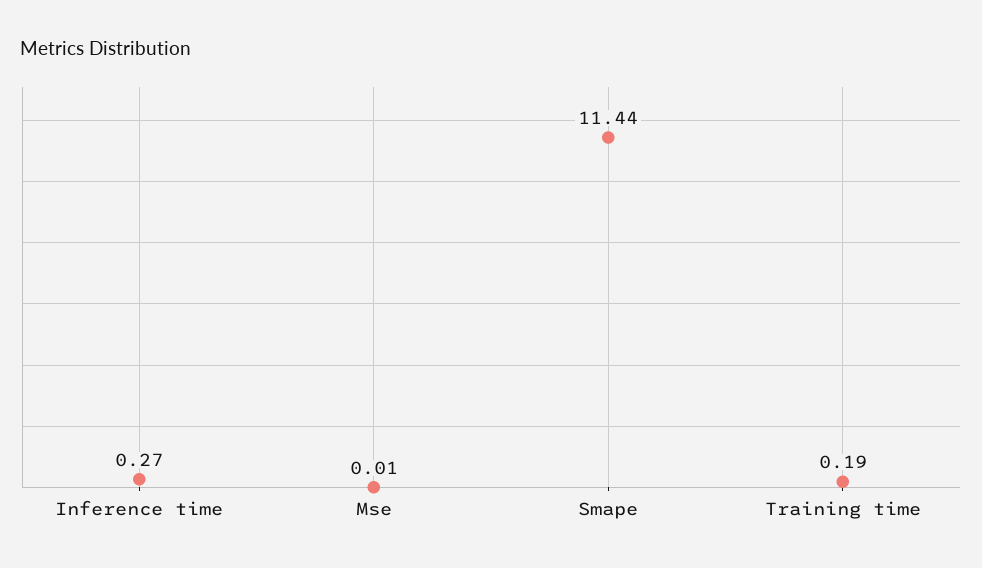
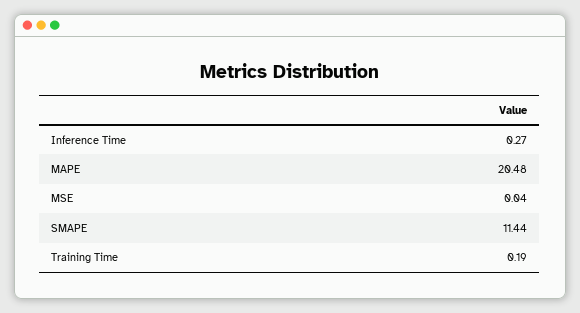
  {
    "Inference time": 0.27,
-   "Mse": 0.01,
+   "Mse": 0.04,
    "Smape": 11.44,
-   "Training time": 0.19
+   "Training time": 0.19,
+   "MAPE": 20.48
  }

